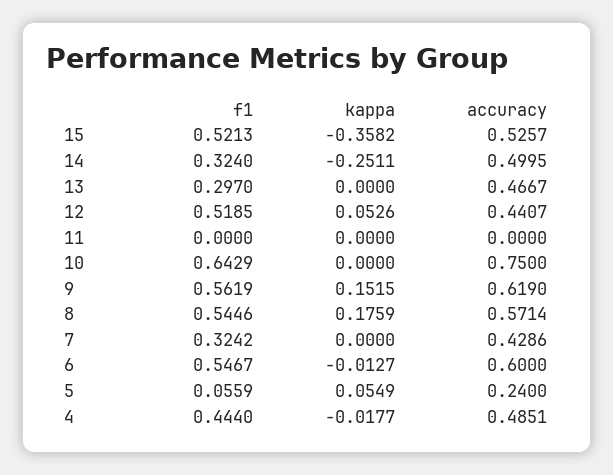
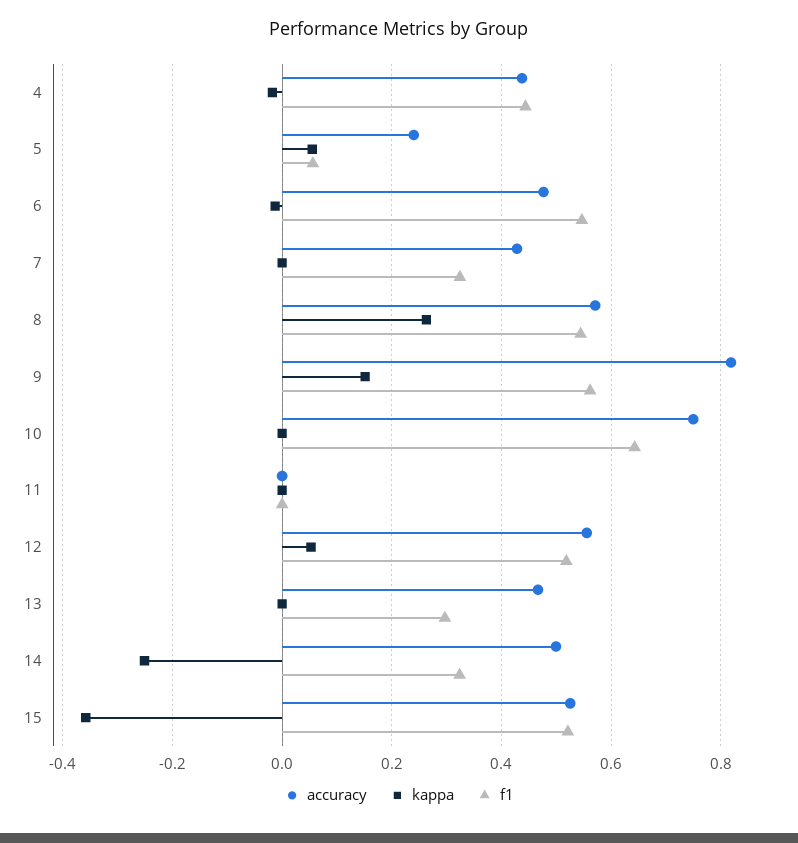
  {
    "f1": {
      "15": 0.5213,
      "14": 0.324,
      "13": 0.297,
      "12": 0.5185,
      "11": 0,
      "10": 0.6429,
      "9": 0.5619,
      "8": 0.5446,
      "7": 0.3242,
      "6": 0.5467,
      "5": 0.0559,
      "4": 0.444
    },
    "kappa": {
      "15": -0.3582,
      "14": -0.2511,
      "13": 0,
      "12": 0.0526,
      "11": 0,
      "10": 0,
      "9": 0.1515,
-     "8": 0.1759,
+     "8": 0.26,
      "7": 0,
      "6": -0.0127,
      "5": 0.0549,
      "4": -0.0177
    },
    "accuracy": {
      "15": 0.5257,
      "14": 0.4995,
      "13": 0.4667,
-     "12": 0.4407,
+     "12": 0.56,
      "11": 0,
      "10": 0.75,
-     "9": 0.619,
+     "9": 0.82,
      "8": 0.5714,
      "7": 0.4286,
-     "6": 0.6,
+     "6": 0.48,
      "5": 0.24,
-     "4": 0.4851
+     "4": 0.44
    }
  }

